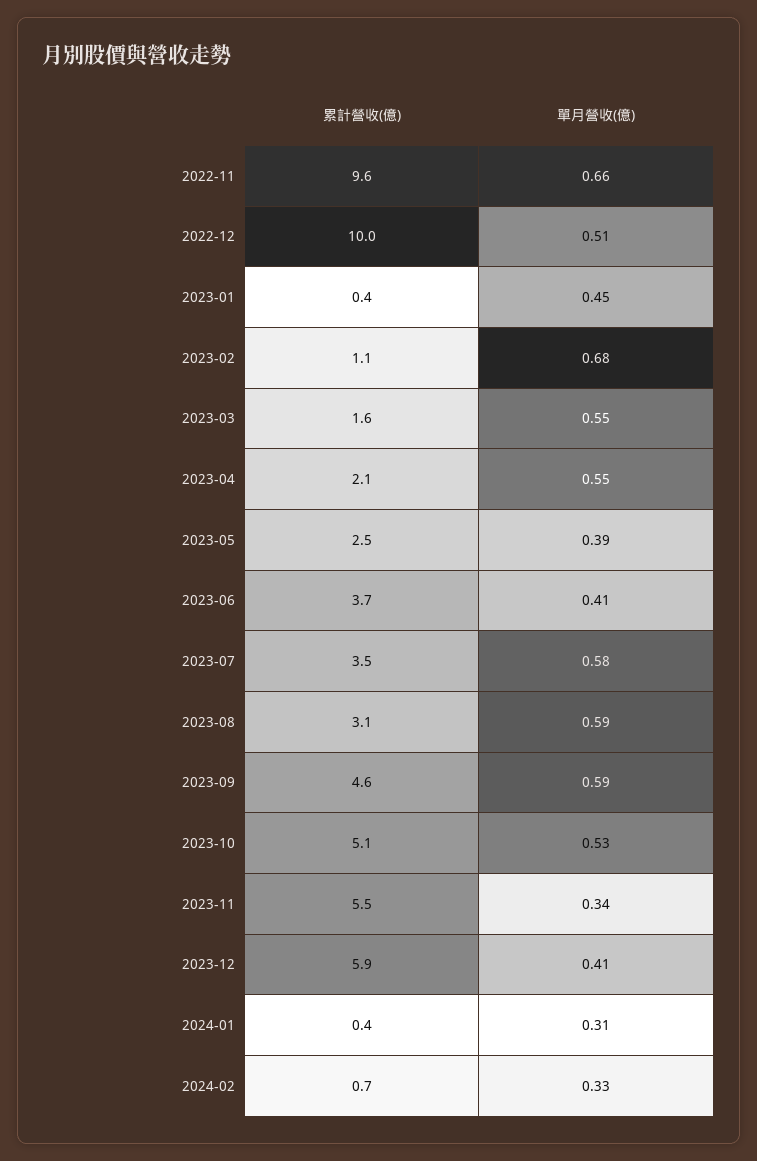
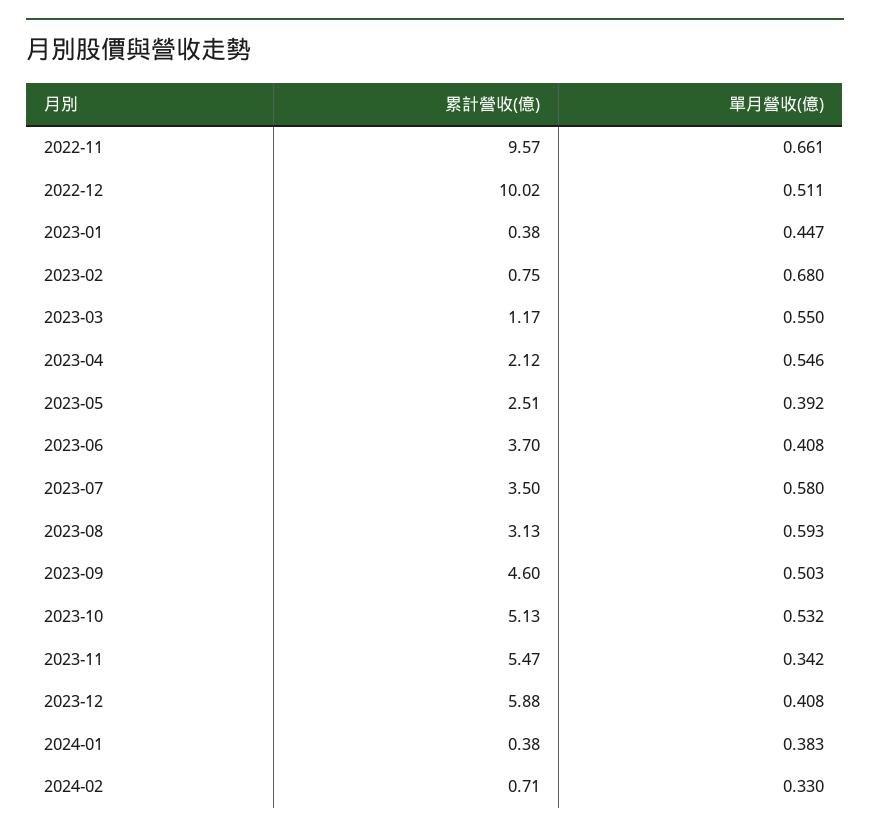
  {
    "累計營收(億)": {
      "2022-11": 9.57,
      "2022-12": 10.02,
      "2023-01": 0.38,
-     "2023-02": 1.1,
+     "2023-02": 0.75,
-     "2023-03": 1.6,
+     "2023-03": 1.17,
      "2023-04": 2.12,
      "2023-05": 2.51,
      "2023-06": 3.7,
      "2023-07": 3.5,
      "2023-08": 3.13,
      "2023-09": 4.6,
      "2023-10": 5.13,
      "2023-11": 5.47,
      "2023-12": 5.88,
      "2024-01": 0.38,
      "2024-02": 0.71
    },
    "單月營收(億)": {
      "2022-11": 0.661,
      "2022-12": 0.511,
      "2023-01": 0.447,
      "2023-02": 0.68,
      "2023-03": 0.55,
      "2023-04": 0.546,
      "2023-05": 0.392,
      "2023-06": 0.408,
      "2023-07": 0.58,
      "2023-08": 0.593,
-     "2023-09": 0.59,
+     "2023-09": 0.503,
      "2023-10": 0.532,
      "2023-11": 0.342,
      "2023-12": 0.408,
-     "2024-01": 0.31,
+     "2024-01": 0.383,
      "2024-02": 0.33
    }
  }

